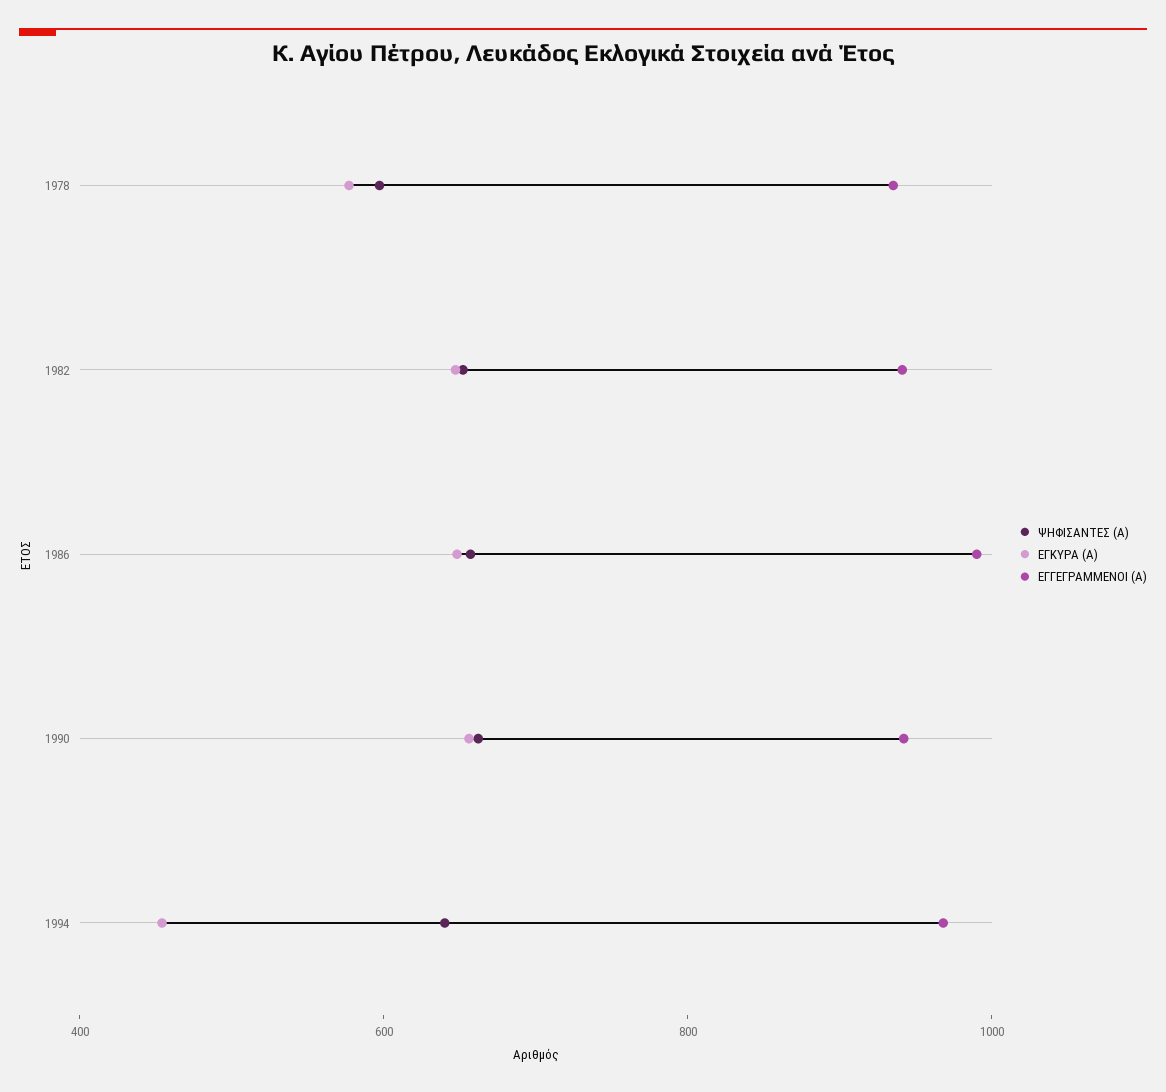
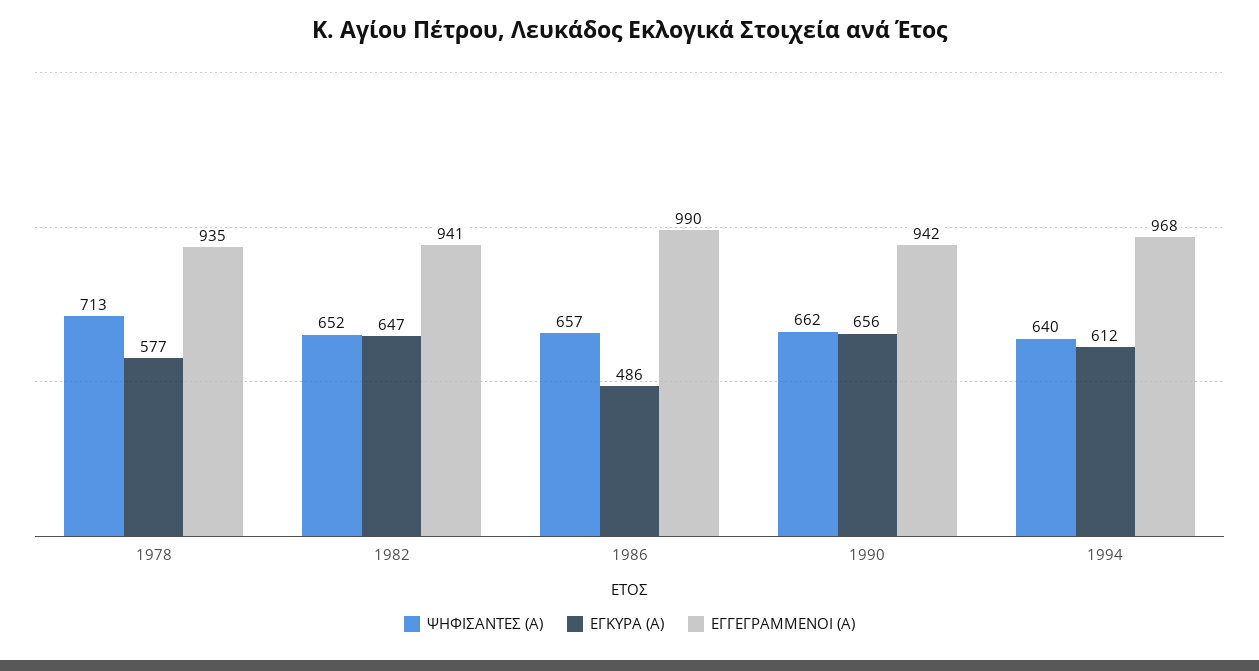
  {
    "ΨΗΦΙΣΑΝΤΕΣ (Α)": {
-     "1978": 600,
+     "1978": 713,
      "1982": 652,
      "1986": 657,
      "1990": 662,
      "1994": 640
    },
    "ΕΓΚΥΡΑ (Α)": {
      "1978": 577,
      "1982": 647,
-     "1986": 650,
+     "1986": 486,
      "1990": 656,
-     "1994": 450
+     "1994": 612
    },
    "ΕΓΓΕΓΡΑΜΜΕΝΟΙ (Α)": {
      "1978": 935,
      "1982": 941,
      "1986": 990,
      "1990": 942,
      "1994": 968
    }
  }

